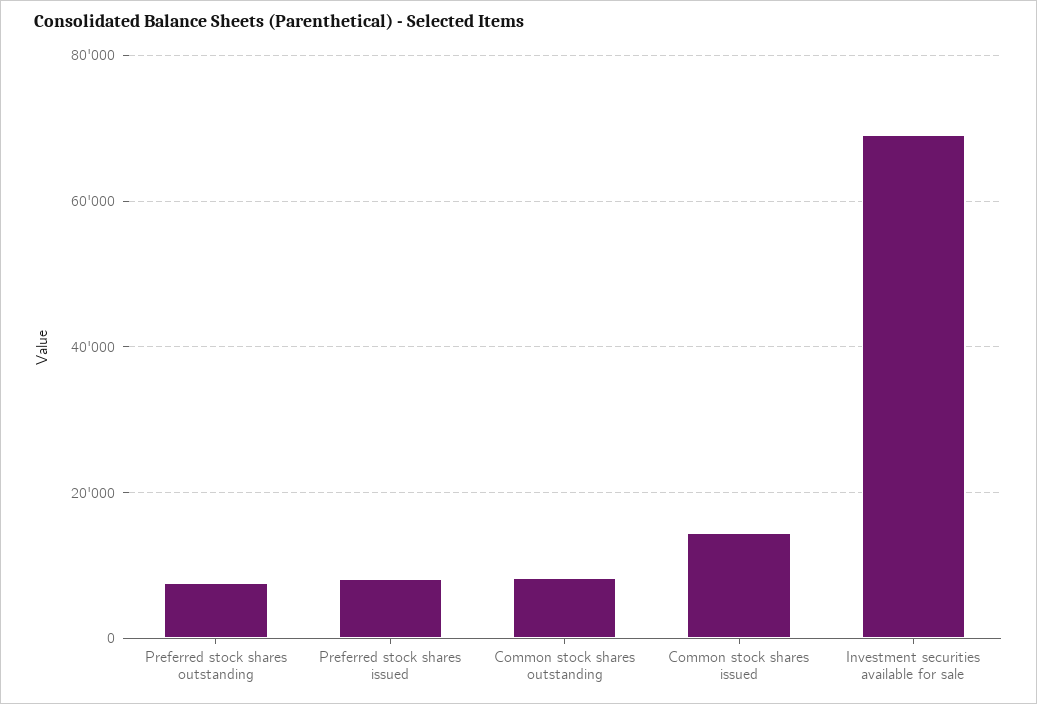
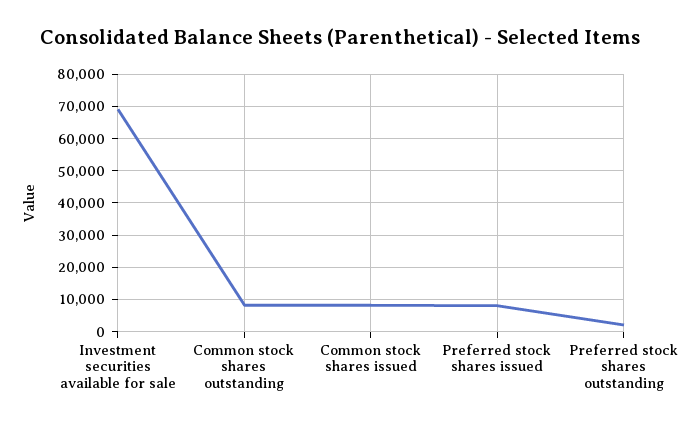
  {
-   "Preferred stock shares outstanding": 8000,
+   "Preferred stock shares outstanding": 2000,
    "Preferred stock shares issued": 8000,
    "Common stock shares outstanding": 8000,
-   "Common stock shares issued": 14000,
+   "Common stock shares issued": 8000,
    "Investment securities available for sale": 70000
  }

